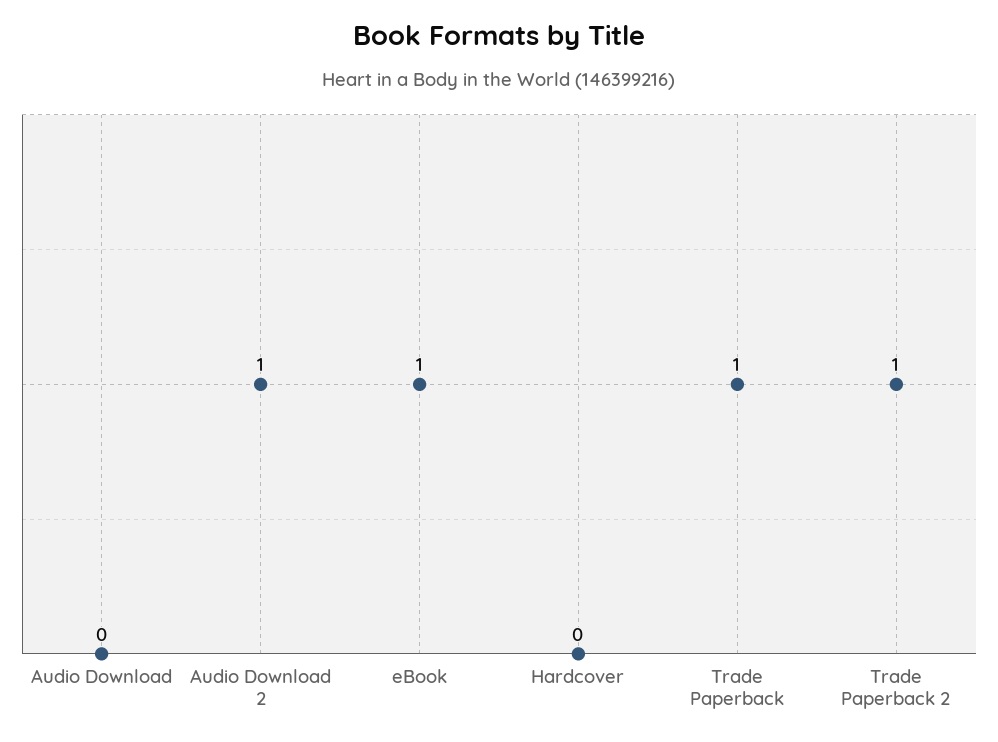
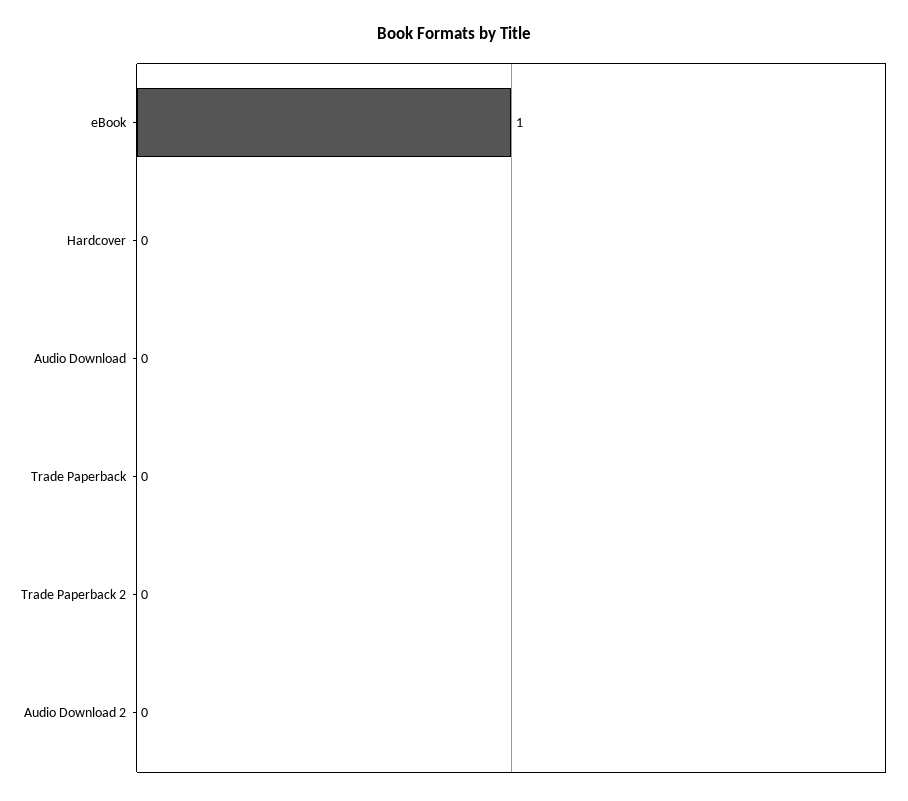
  {
    "Audio Download": 0,
-   "Audio Download 2": 1,
+   "Audio Download 2": 0,
    "eBook": 1,
    "Hardcover": 0,
-   "Trade Paperback": 1,
+   "Trade Paperback": 0,
-   "Trade Paperback 2": 1
+   "Trade Paperback 2": 0
  }

